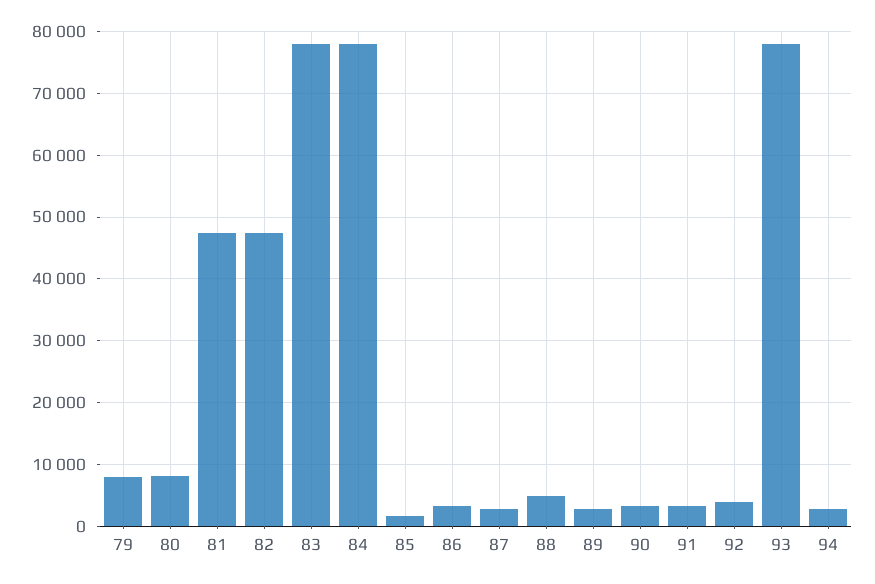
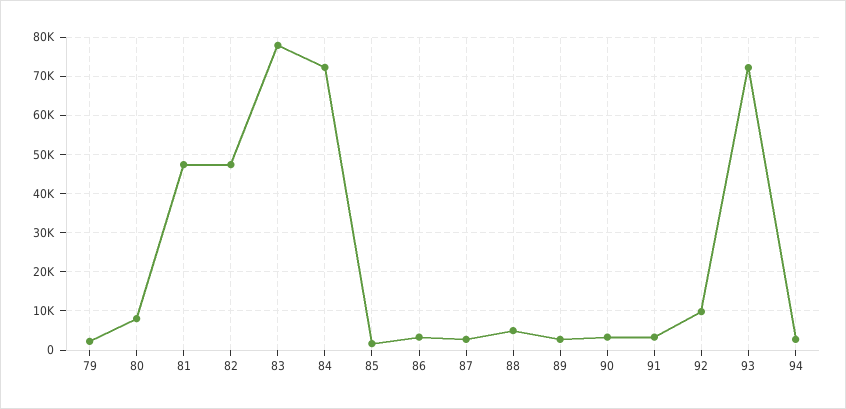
  {
-   "79": 8000,
+   "79": 2000,
    "80": 8000,
    "81": 47000,
    "82": 47000,
    "83": 78000,
-   "84": 78000,
+   "84": 72000,
    "85": 2000,
    "86": 3000,
    "87": 3000,
    "88": 5000,
    "89": 3000,
    "90": 3000,
    "91": 3000,
-   "92": 4000,
+   "92": 10000,
-   "93": 78000,
+   "93": 72000,
    "94": 3000
  }

